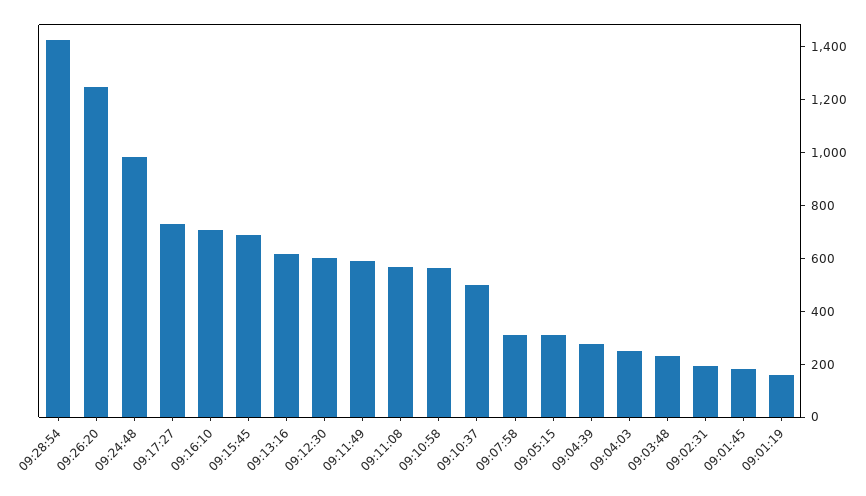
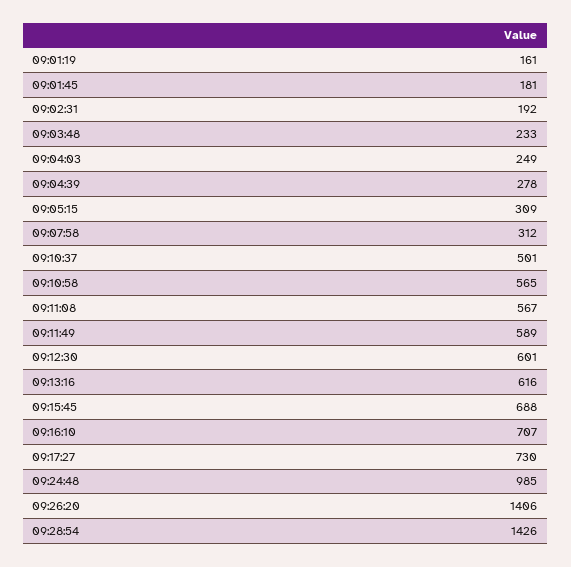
  {
    "09:28:54": 1426,
-   "09:26:20": 1250,
+   "09:26:20": 1406,
    "09:24:48": 985,
    "09:17:27": 730,
    "09:16:10": 707,
    "09:15:45": 688,
    "09:13:16": 616,
    "09:12:30": 601,
    "09:11:49": 589,
    "09:11:08": 567,
    "09:10:58": 565,
    "09:10:37": 501,
    "09:07:58": 312,
    "09:05:15": 309,
    "09:04:39": 278,
    "09:04:03": 249,
    "09:03:48": 233,
    "09:02:31": 192,
    "09:01:45": 181,
    "09:01:19": 161
  }

